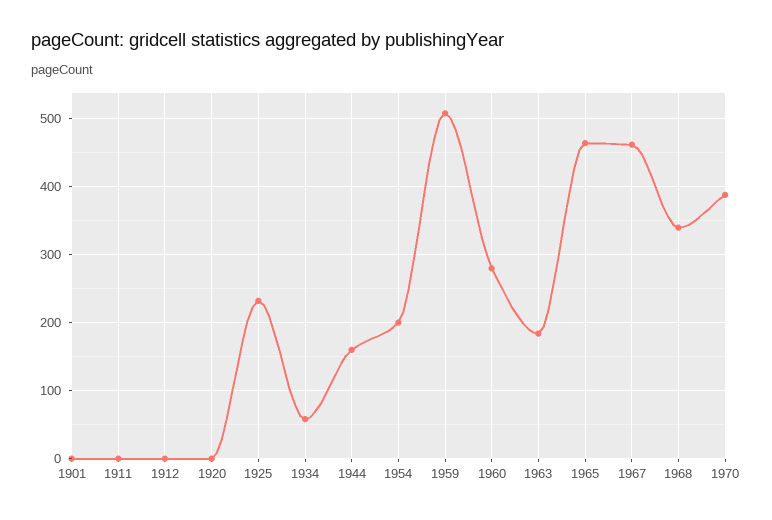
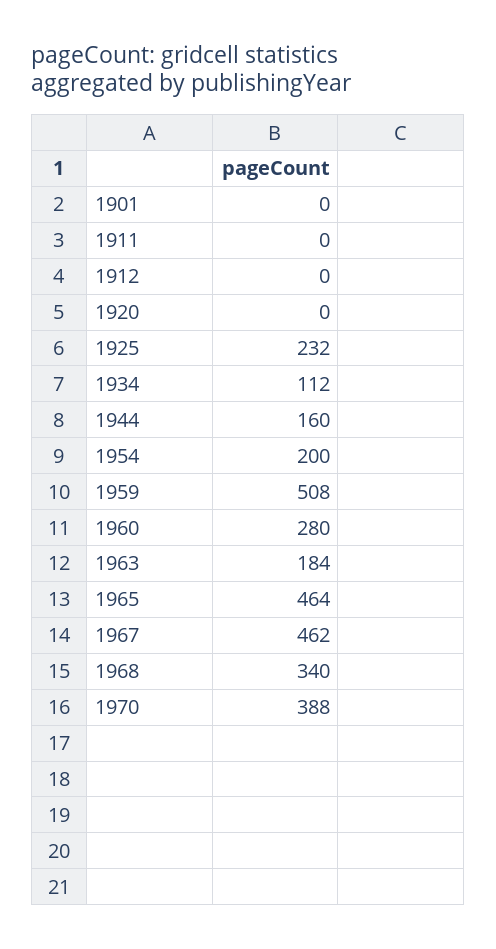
  {
    "1901": 0,
    "1911": 0,
    "1912": 0,
    "1920": 0,
    "1925": 232,
-   "1934": 60,
+   "1934": 112,
    "1944": 160,
    "1954": 200,
    "1959": 508,
    "1960": 280,
    "1963": 184,
    "1965": 464,
    "1967": 462,
    "1968": 340,
    "1970": 388
  }

